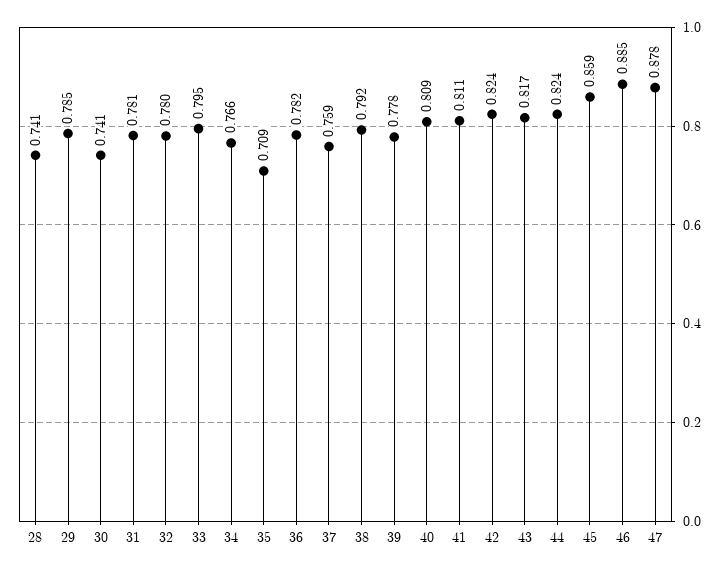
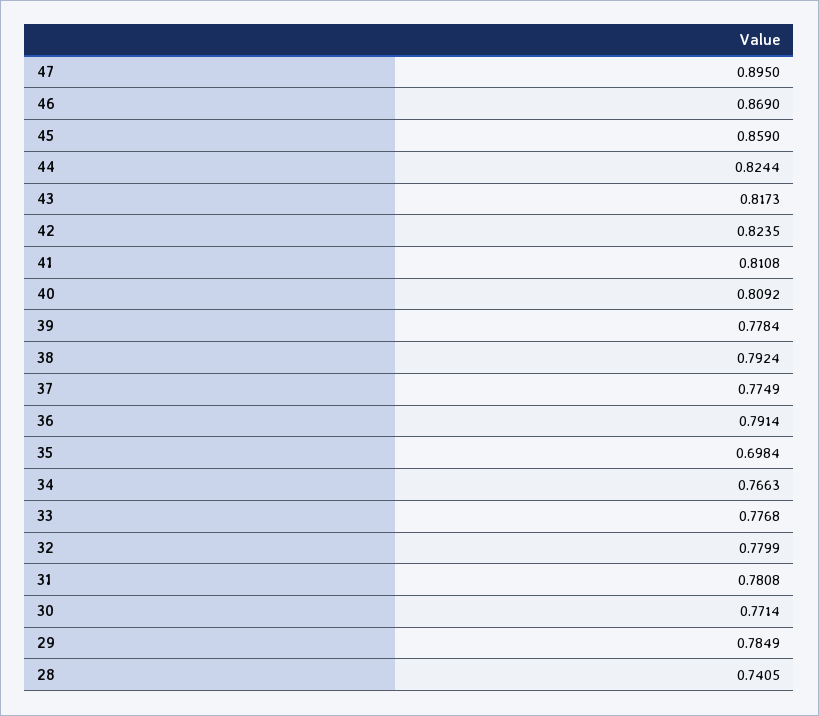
  {
    "28": 0.7405,
    "29": 0.7849,
-   "30": 0.741,
+   "30": 0.7714,
    "31": 0.7808,
    "32": 0.7799,
-   "33": 0.795,
+   "33": 0.7768,
    "34": 0.7663,
-   "35": 0.709,
+   "35": 0.6984,
-   "36": 0.782,
+   "36": 0.7914,
-   "37": 0.759,
+   "37": 0.7749,
    "38": 0.7924,
    "39": 0.7784,
    "40": 0.8092,
    "41": 0.8108,
    "42": 0.8235,
    "43": 0.8173,
    "44": 0.8244,
    "45": 0.859,
-   "46": 0.885,
+   "46": 0.869,
-   "47": 0.878
+   "47": 0.895
  }

